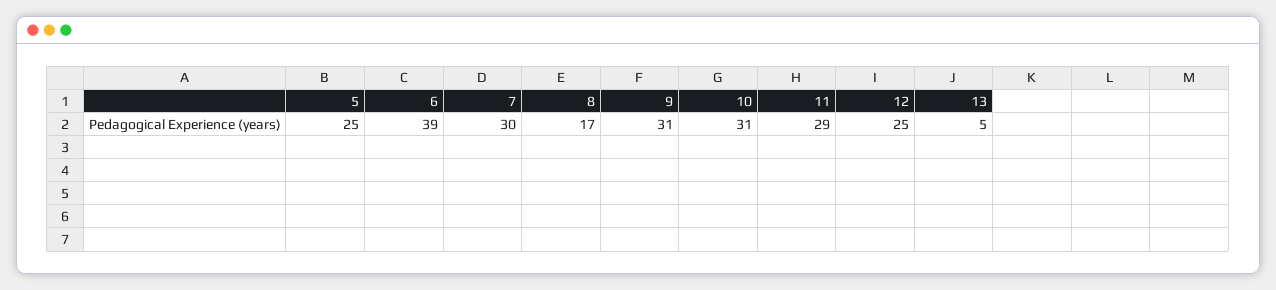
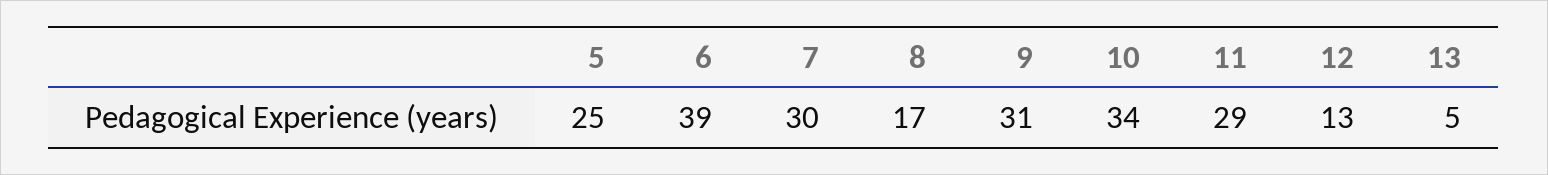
  {
    "5": 25,
    "6": 39,
    "7": 30,
    "8": 17,
    "9": 31,
-   "10": 31,
+   "10": 34,
    "11": 29,
-   "12": 25,
+   "12": 13,
    "13": 5
  }

